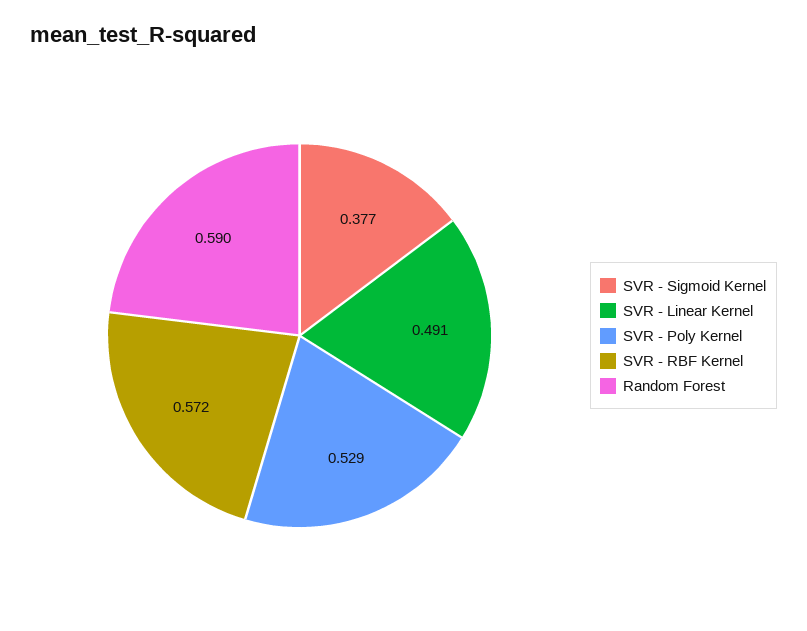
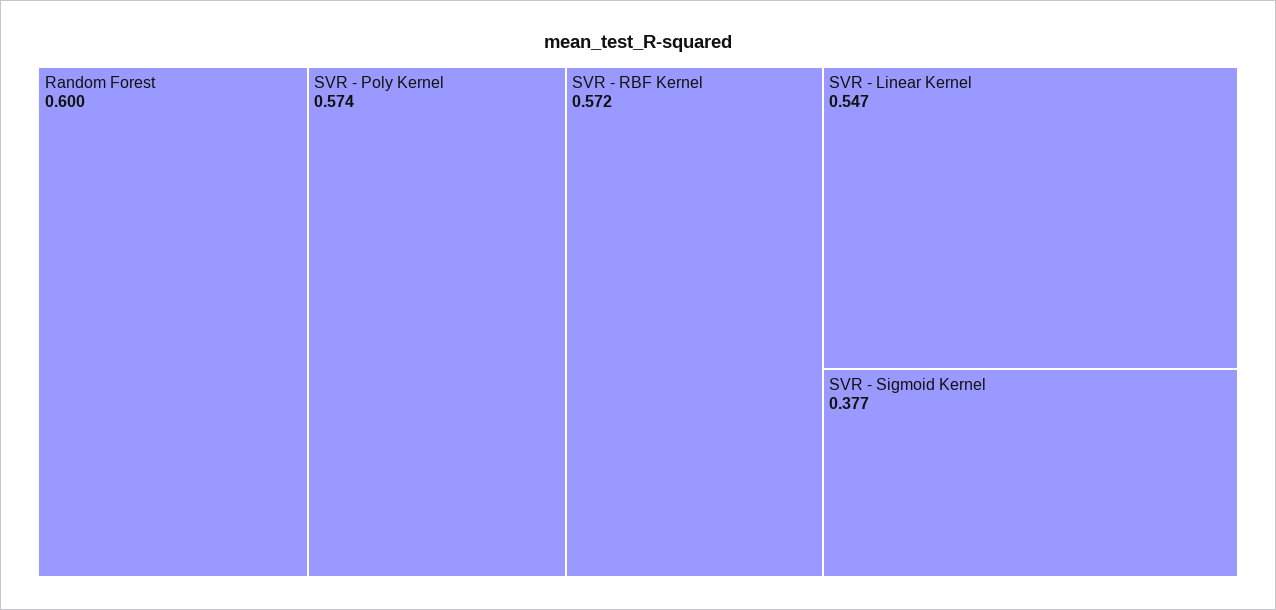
  {
    "SVR - Sigmoid Kernel": 0.377,
-   "SVR - Linear Kernel": 0.491,
+   "SVR - Linear Kernel": 0.547,
-   "SVR - Poly Kernel": 0.529,
+   "SVR - Poly Kernel": 0.574,
    "SVR - RBF Kernel": 0.572,
-   "Random Forest": 0.59
+   "Random Forest": 0.6
  }

